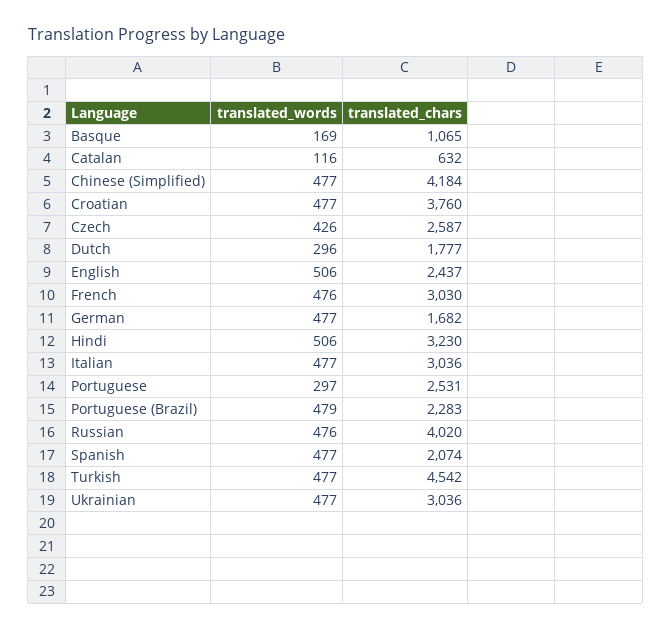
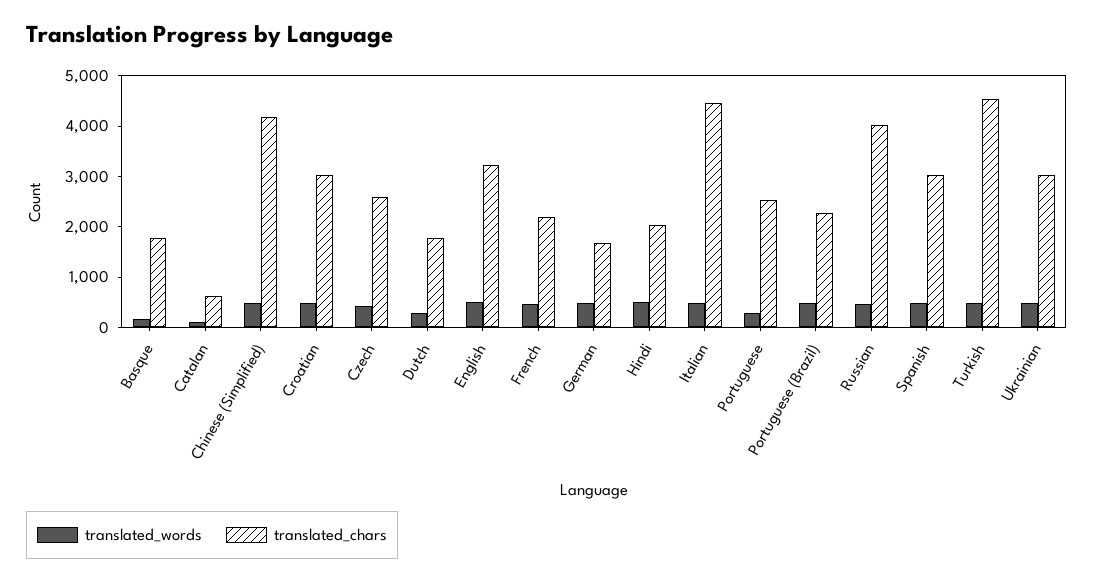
  {
    "translated_words": {
      "Basque": 169,
      "Catalan": 116,
      "Chinese (Simplified)": 477,
      "Croatian": 477,
      "Czech": 426,
      "Dutch": 296,
      "English": 506,
      "French": 476,
      "German": 477,
      "Hindi": 506,
      "Italian": 477,
      "Portuguese": 297,
      "Portuguese (Brazil)": 479,
      "Russian": 476,
      "Spanish": 477,
      "Turkish": 477,
      "Ukrainian": 477
    },
    "translated_chars": {
-     "Basque": 1065,
+     "Basque": 1800,
      "Catalan": 632,
      "Chinese (Simplified)": 4184,
-     "Croatian": 3760,
+     "Croatian": 3000,
      "Czech": 2587,
      "Dutch": 1777,
-     "English": 2437,
+     "English": 3200,
-     "French": 3030,
+     "French": 2200,
      "German": 1682,
-     "Hindi": 3230,
+     "Hindi": 2000,
-     "Italian": 3036,
+     "Italian": 4400,
      "Portuguese": 2531,
      "Portuguese (Brazil)": 2283,
      "Russian": 4020,
-     "Spanish": 2074,
+     "Spanish": 3000,
      "Turkish": 4542,
      "Ukrainian": 3036
    }
  }

